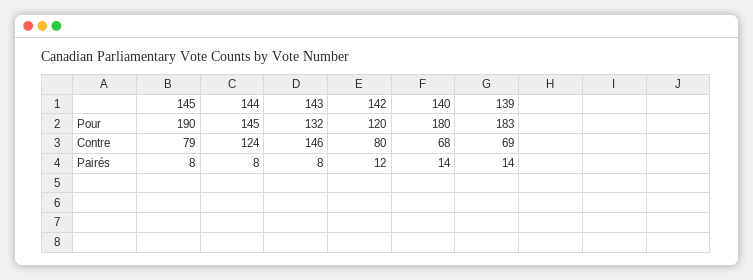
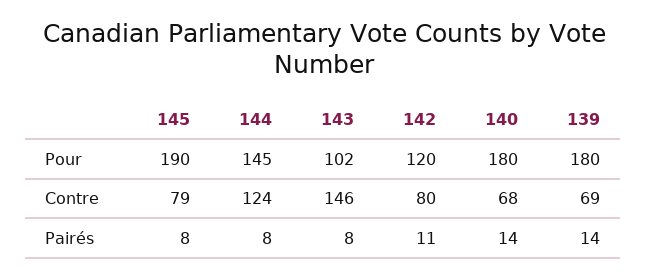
  {
    "145": {
      "Pour": 190,
      "Contre": 79,
      "Pairés": 8
    },
    "144": {
      "Pour": 145,
      "Contre": 124,
      "Pairés": 8
    },
    "143": {
-     "Pour": 132,
+     "Pour": 102,
      "Contre": 146,
      "Pairés": 8
    },
    "142": {
      "Pour": 120,
      "Contre": 80,
-     "Pairés": 12
+     "Pairés": 11
    },
    "140": {
      "Pour": 180,
      "Contre": 68,
      "Pairés": 14
    },
    "139": {
-     "Pour": 183,
+     "Pour": 180,
      "Contre": 69,
      "Pairés": 14
    }
  }

